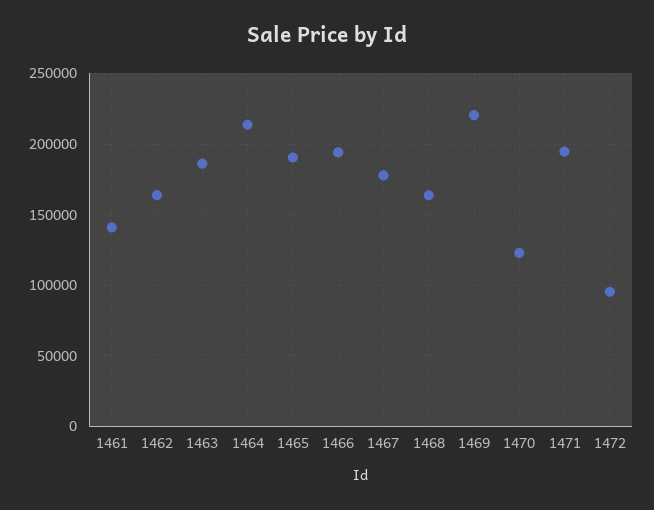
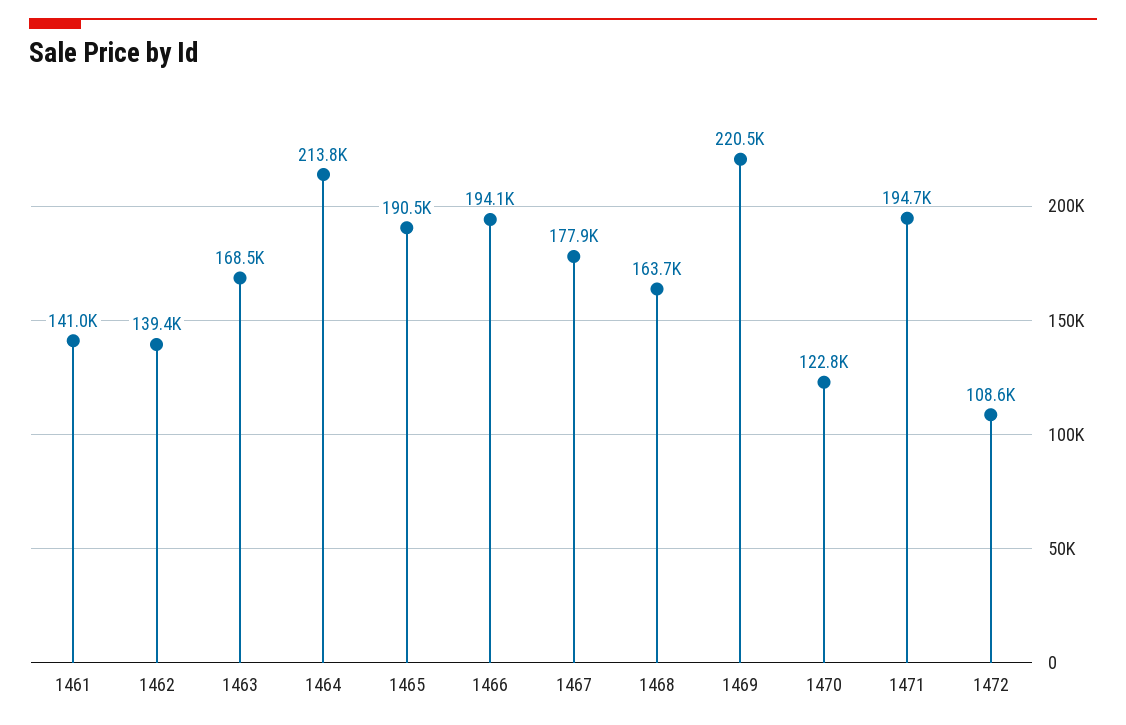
  {
    "1461": 141000,
-   "1462": 165000,
+   "1462": 139400,
-   "1463": 185000,
+   "1463": 168500,
    "1464": 213800,
    "1465": 190500,
    "1466": 194100,
    "1467": 177900,
    "1468": 163700,
    "1469": 220500,
    "1470": 122800,
    "1471": 194700,
-   "1472": 95000
+   "1472": 108600
  }

